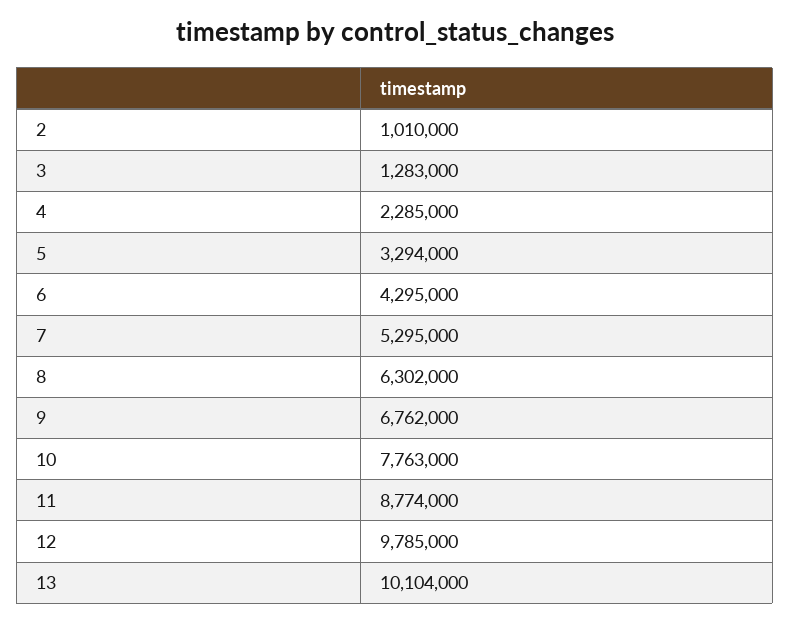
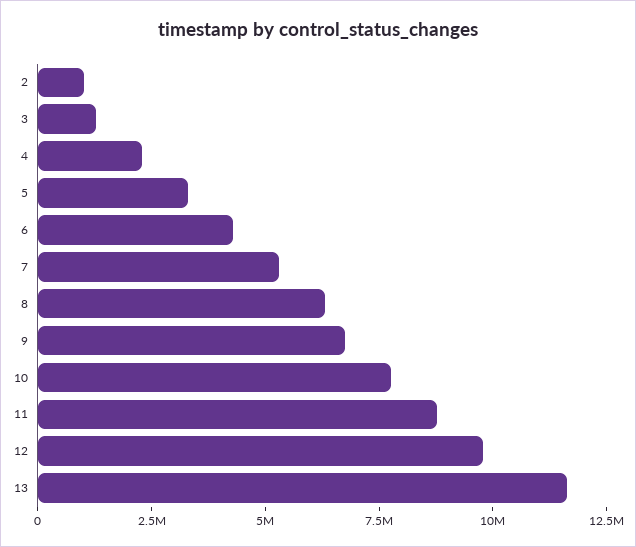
  {
    "2": 1010000,
    "3": 1283000,
    "4": 2285000,
    "5": 3294000,
    "6": 4295000,
    "7": 5295000,
    "8": 6302000,
    "9": 6762000,
    "10": 7763000,
    "11": 8774000,
    "12": 9785000,
-   "13": 10104000
+   "13": 11500000
  }

